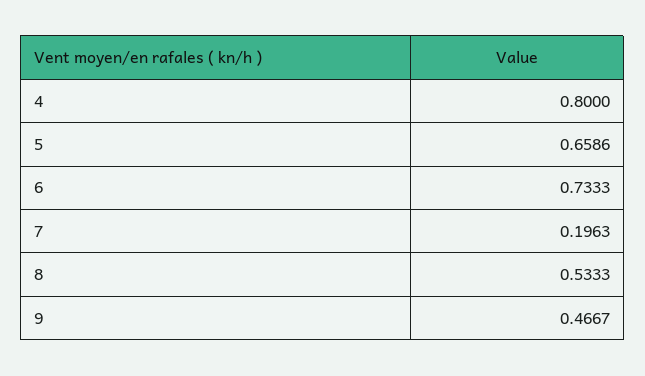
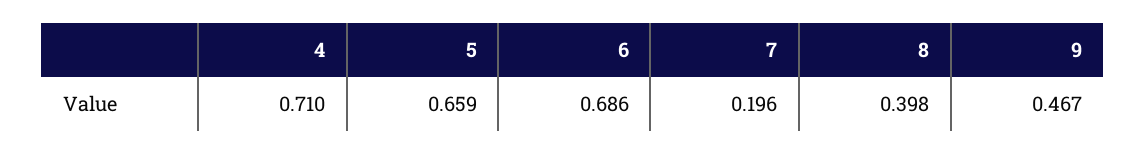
  {
-   "4": 0.8,
+   "4": 0.71,
    "5": 0.6586,
-   "6": 0.7333,
+   "6": 0.686,
    "7": 0.1963,
-   "8": 0.5333,
+   "8": 0.398,
    "9": 0.4667
  }

